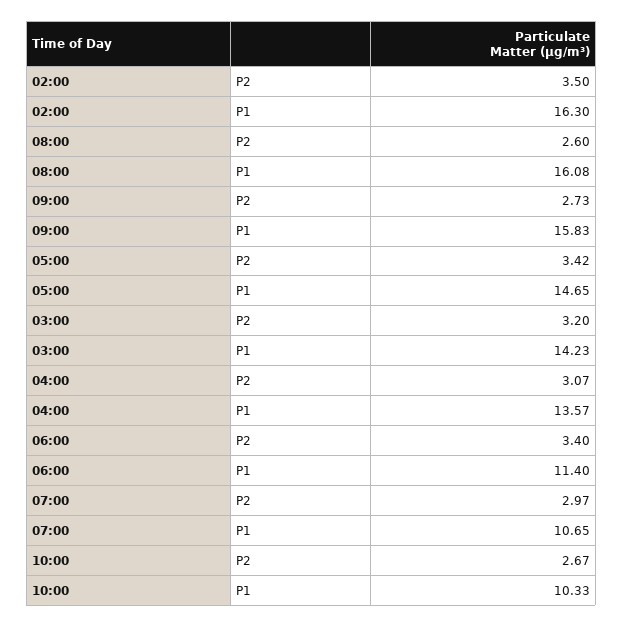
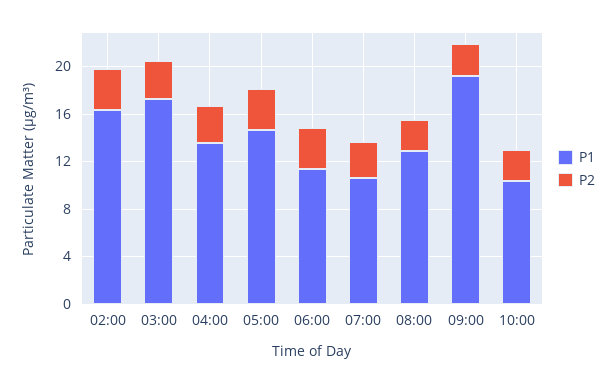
  {
    "P2": {
      "02:00": 3.5,
      "08:00": 2.6,
      "09:00": 2.73,
      "05:00": 3.42,
      "03:00": 3.2,
      "04:00": 3.07,
      "06:00": 3.4,
      "07:00": 2.97,
      "10:00": 2.67
    },
    "P1": {
      "02:00": 16.3,
-     "08:00": 16.08,
+     "08:00": 13,
-     "09:00": 15.83,
+     "09:00": 19,
      "05:00": 14.65,
-     "03:00": 14.23,
+     "03:00": 17,
      "04:00": 13.57,
      "06:00": 11.4,
      "07:00": 10.65,
      "10:00": 10.33
    }
  }

